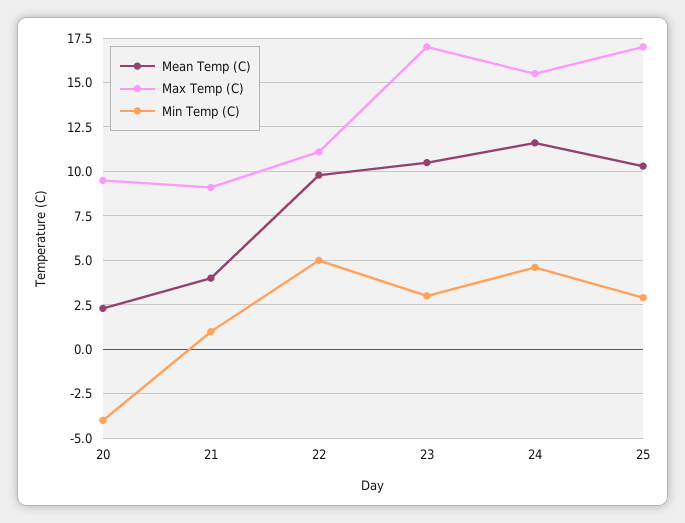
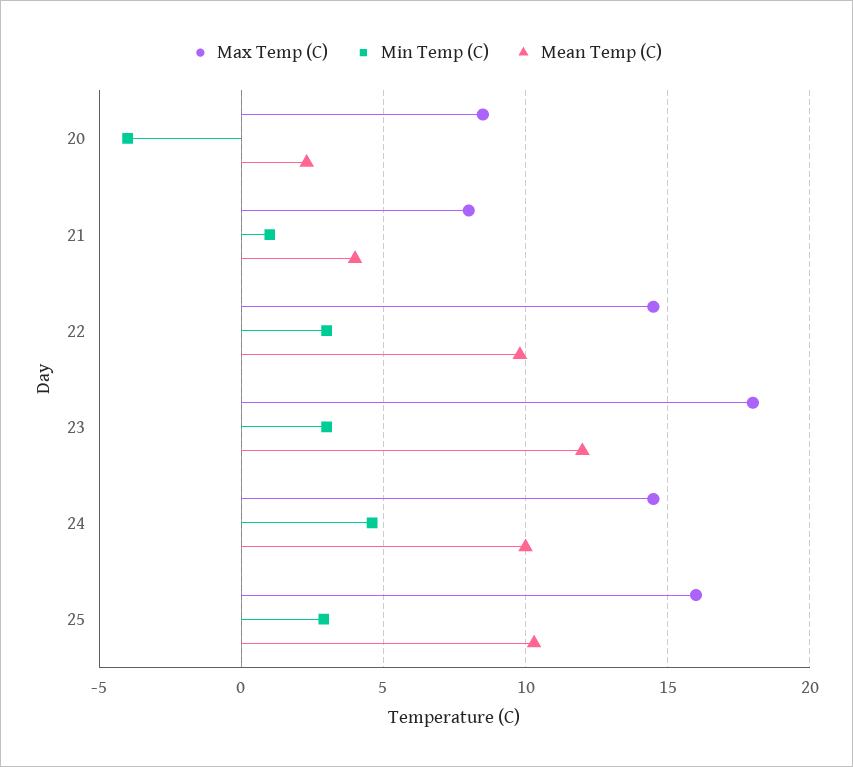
  {
    "Mean Temp (C)": {
      "20": 2.5,
      "21": 4,
      "22": 10,
-     "23": 10.5,
+     "23": 12,
-     "24": 11.5,
+     "24": 10,
      "25": 10.5
    },
    "Max Temp (C)": {
-     "20": 9.5,
+     "20": 8.5,
-     "21": 9,
+     "21": 8,
-     "22": 11,
+     "22": 14.5,
-     "23": 17,
+     "23": 18,
-     "24": 15.5,
+     "24": 14.5,
-     "25": 17
+     "25": 16
    },
    "Min Temp (C)": {
      "20": -4,
      "21": 1,
-     "22": 5,
+     "22": 3,
      "23": 3,
      "24": 4.5,
      "25": 3
    }
  }

